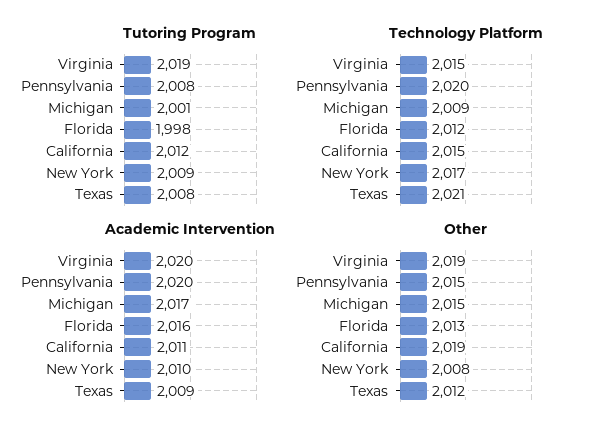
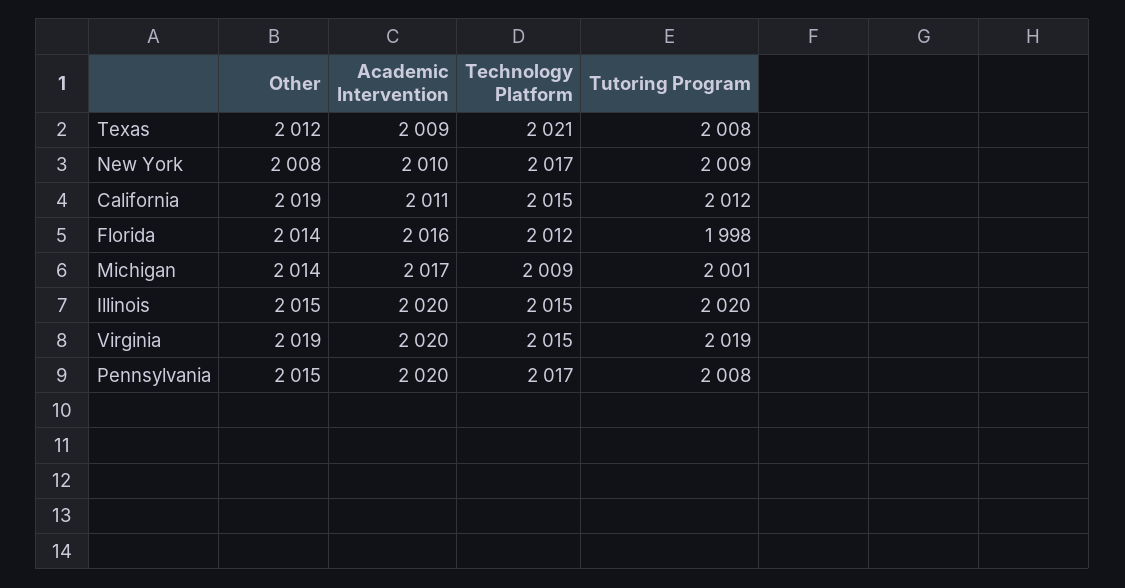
  {
    "Tutoring Program": {
      "Virginia": 2019,
      "Pennsylvania": 2008,
      "Michigan": 2001,
      "Florida": 1998,
      "California": 2012,
      "New York": 2009,
-     "Texas": 2008
+     "Texas": 2008,
+     "Illinois": 2020
    },
    "Technology Platform": {
      "Virginia": 2015,
-     "Pennsylvania": 2020,
+     "Pennsylvania": 2017,
      "Michigan": 2009,
      "Florida": 2012,
      "California": 2015,
      "New York": 2017,
-     "Texas": 2021
+     "Texas": 2021,
+     "Illinois": 2015
    },
    "Academic Intervention": {
      "Virginia": 2020,
      "Pennsylvania": 2020,
      "Michigan": 2017,
      "Florida": 2016,
      "California": 2011,
      "New York": 2010,
-     "Texas": 2009
+     "Texas": 2009,
+     "Illinois": 2020
    },
    "Other": {
      "Virginia": 2019,
      "Pennsylvania": 2015,
-     "Michigan": 2015,
+     "Michigan": 2014,
-     "Florida": 2013,
+     "Florida": 2014,
      "California": 2019,
      "New York": 2008,
-     "Texas": 2012
+     "Texas": 2012,
+     "Illinois": 2015
    }
  }

